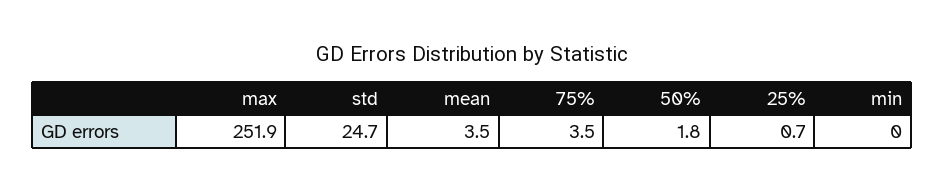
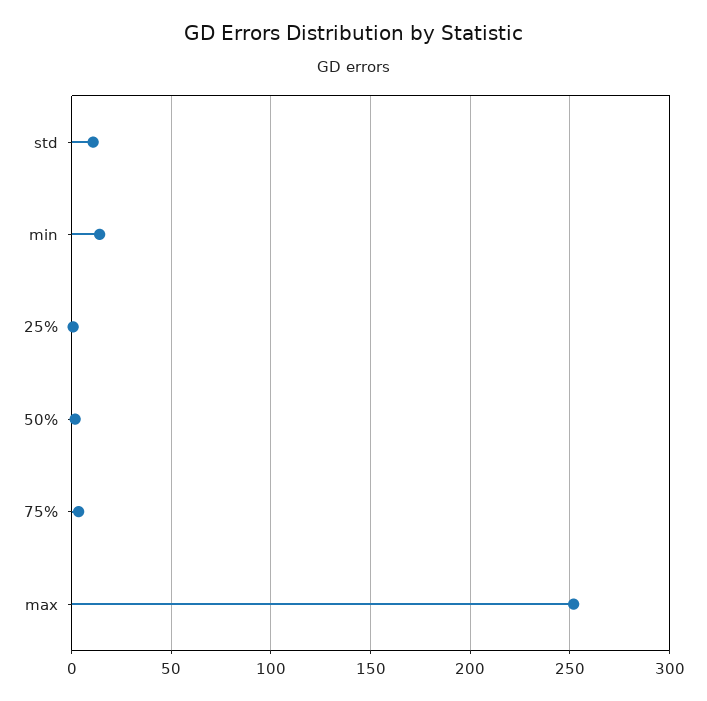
  {
    "max": 251.9,
-   "std": 24.7,
+   "std": 10,
-   "mean": 3.5,
    "75%": 3.5,
    "50%": 1.8,
    "25%": 0.7,
-   "min": 0
+   "min": 15
  }

